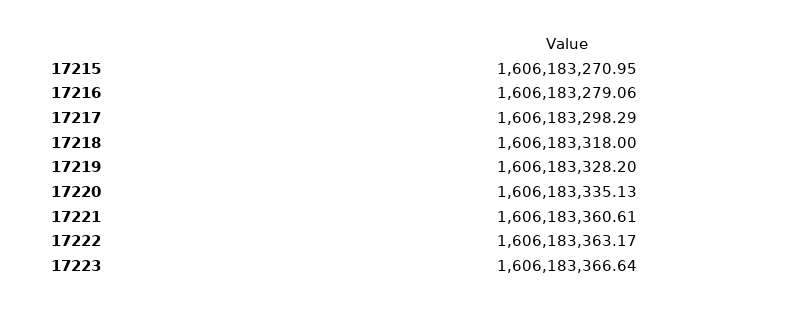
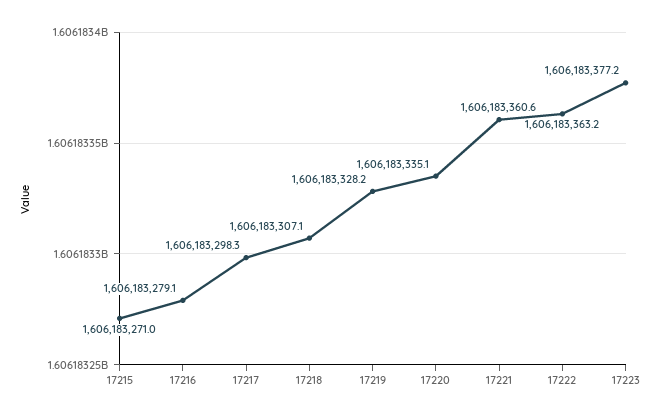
  {
    "17215": 1606183270.95,
    "17216": 1606183279.06,
    "17217": 1606183298.29,
-   "17218": 1606183318,
+   "17218": 1606183307.1,
    "17219": 1606183328.2,
    "17220": 1606183335.13,
    "17221": 1606183360.61,
    "17222": 1606183363.17,
-   "17223": 1606183366.64
+   "17223": 1606183377.2
  }

